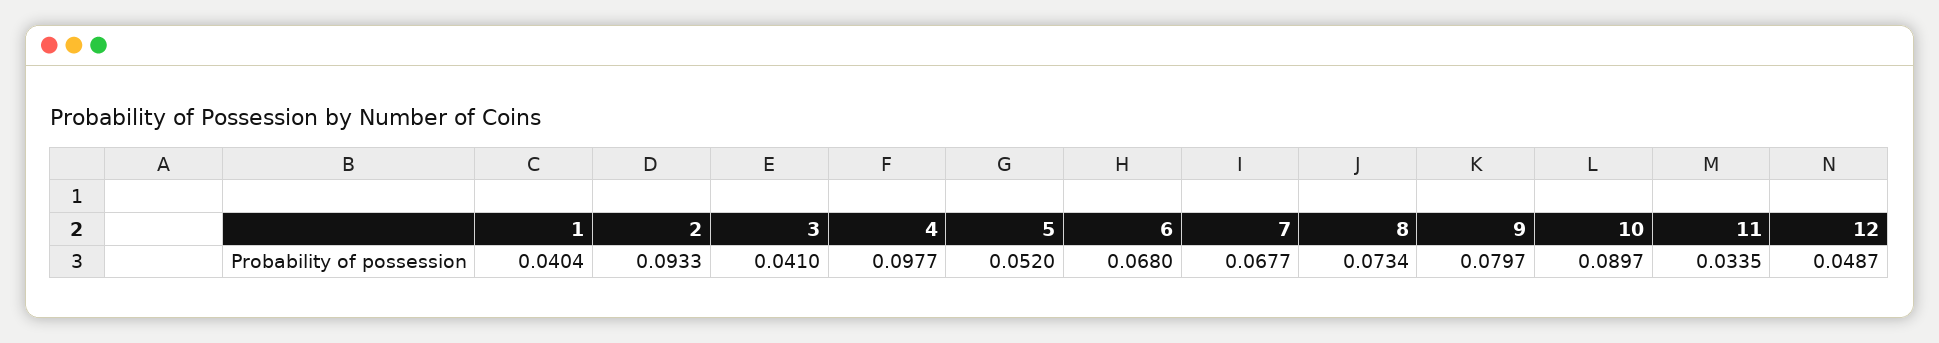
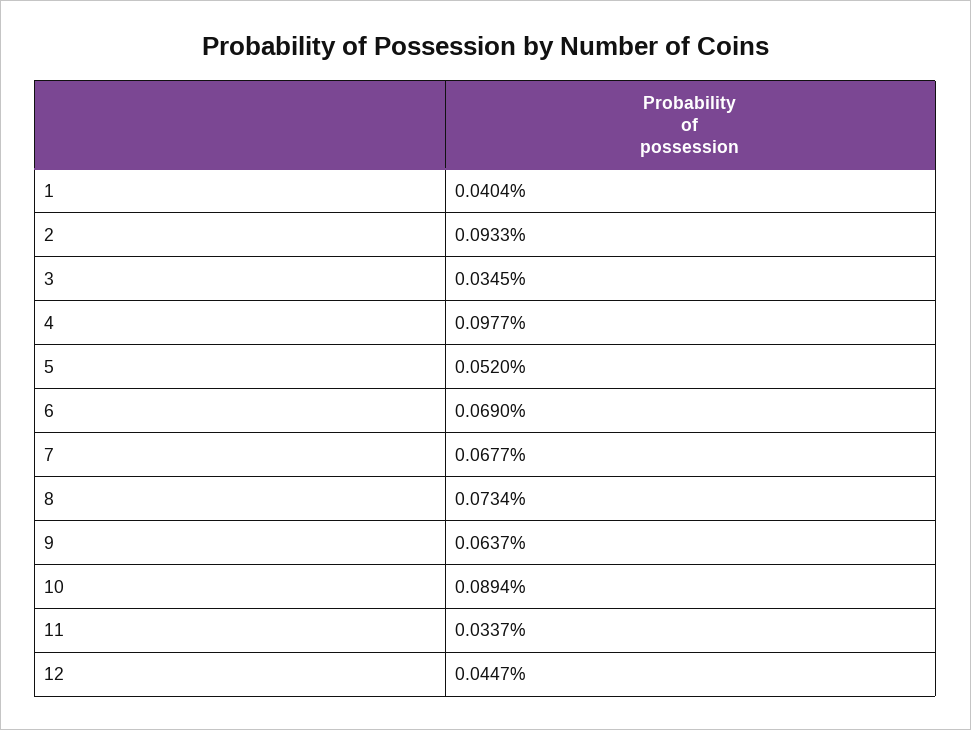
  {
    "1": 0.0404,
    "2": 0.0933,
-   "3": 0.041,
+   "3": 0.0345,
    "4": 0.0977,
    "5": 0.052,
-   "6": 0.068,
+   "6": 0.069,
    "7": 0.0677,
    "8": 0.0734,
-   "9": 0.0797,
+   "9": 0.0637,
-   "10": 0.0897,
+   "10": 0.0894,
-   "11": 0.0335,
+   "11": 0.0337,
-   "12": 0.0487
+   "12": 0.0447
  }

